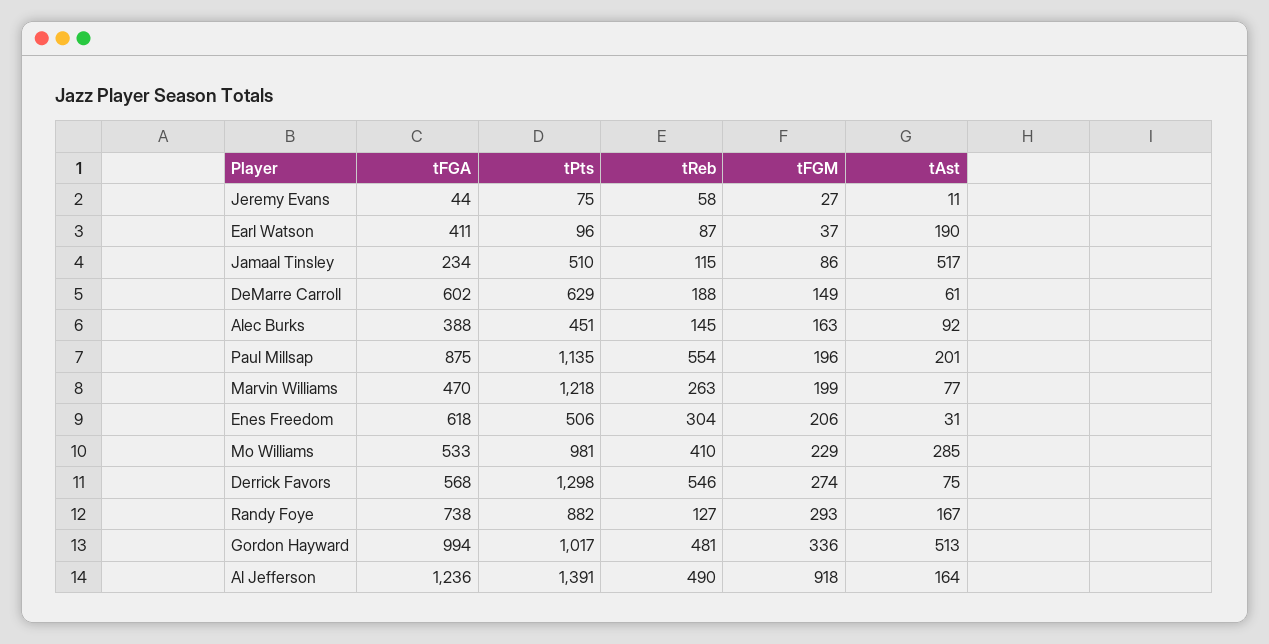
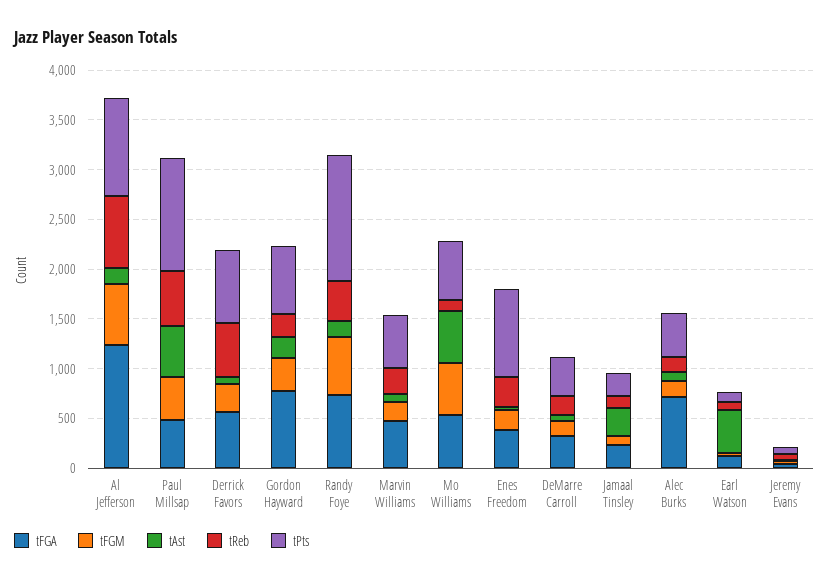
  {
    "tFGA": {
      "Jeremy Evans": 44,
-     "Earl Watson": 411,
+     "Earl Watson": 100,
      "Jamaal Tinsley": 234,
-     "DeMarre Carroll": 602,
+     "DeMarre Carroll": 300,
-     "Alec Burks": 388,
+     "Alec Burks": 700,
-     "Paul Millsap": 875,
+     "Paul Millsap": 500,
      "Marvin Williams": 470,
-     "Enes Freedom": 618,
+     "Enes Freedom": 400,
      "Mo Williams": 533,
      "Derrick Favors": 568,
      "Randy Foye": 738,
-     "Gordon Hayward": 994,
+     "Gordon Hayward": 800,
      "Al Jefferson": 1236
    },
    "tPts": {
      "Jeremy Evans": 75,
      "Earl Watson": 96,
-     "Jamaal Tinsley": 510,
+     "Jamaal Tinsley": 200,
-     "DeMarre Carroll": 629,
+     "DeMarre Carroll": 400,
      "Alec Burks": 451,
      "Paul Millsap": 1135,
-     "Marvin Williams": 1218,
+     "Marvin Williams": 500,
-     "Enes Freedom": 506,
+     "Enes Freedom": 900,
-     "Mo Williams": 981,
+     "Mo Williams": 600,
-     "Derrick Favors": 1298,
+     "Derrick Favors": 700,
-     "Randy Foye": 882,
+     "Randy Foye": 1300,
-     "Gordon Hayward": 1017,
+     "Gordon Hayward": 700,
-     "Al Jefferson": 1391
+     "Al Jefferson": 1000
    },
    "tReb": {
      "Jeremy Evans": 58,
      "Earl Watson": 87,
      "Jamaal Tinsley": 115,
      "DeMarre Carroll": 188,
      "Alec Burks": 145,
      "Paul Millsap": 554,
      "Marvin Williams": 263,
      "Enes Freedom": 304,
-     "Mo Williams": 410,
+     "Mo Williams": 100,
      "Derrick Favors": 546,
-     "Randy Foye": 127,
+     "Randy Foye": 400,
-     "Gordon Hayward": 481,
+     "Gordon Hayward": 200,
-     "Al Jefferson": 490
+     "Al Jefferson": 700
    },
    "tFGM": {
      "Jeremy Evans": 27,
      "Earl Watson": 37,
      "Jamaal Tinsley": 86,
      "DeMarre Carroll": 149,
      "Alec Burks": 163,
-     "Paul Millsap": 196,
+     "Paul Millsap": 400,
      "Marvin Williams": 199,
      "Enes Freedom": 206,
-     "Mo Williams": 229,
+     "Mo Williams": 500,
      "Derrick Favors": 274,
-     "Randy Foye": 293,
+     "Randy Foye": 600,
      "Gordon Hayward": 336,
-     "Al Jefferson": 918
+     "Al Jefferson": 600
    },
    "tAst": {
      "Jeremy Evans": 11,
-     "Earl Watson": 190,
+     "Earl Watson": 400,
-     "Jamaal Tinsley": 517,
+     "Jamaal Tinsley": 300,
      "DeMarre Carroll": 61,
      "Alec Burks": 92,
-     "Paul Millsap": 201,
+     "Paul Millsap": 500,
      "Marvin Williams": 77,
      "Enes Freedom": 31,
-     "Mo Williams": 285,
+     "Mo Williams": 500,
      "Derrick Favors": 75,
      "Randy Foye": 167,
-     "Gordon Hayward": 513,
+     "Gordon Hayward": 200,
      "Al Jefferson": 164
    }
  }

